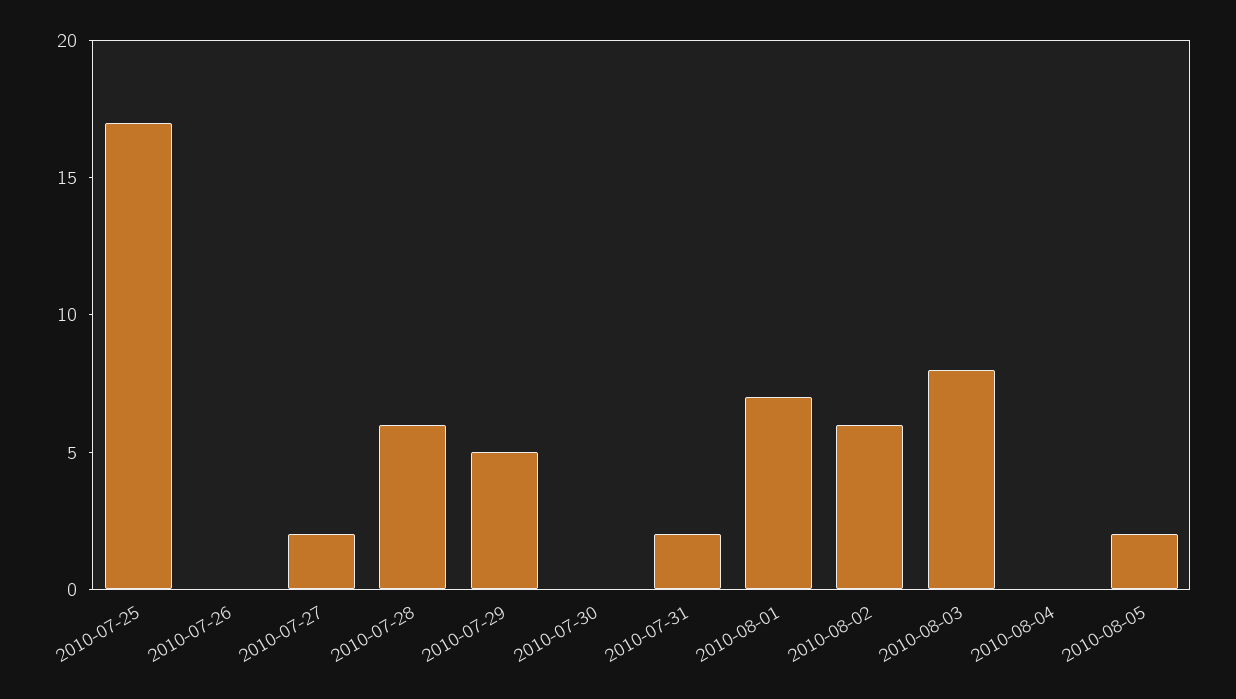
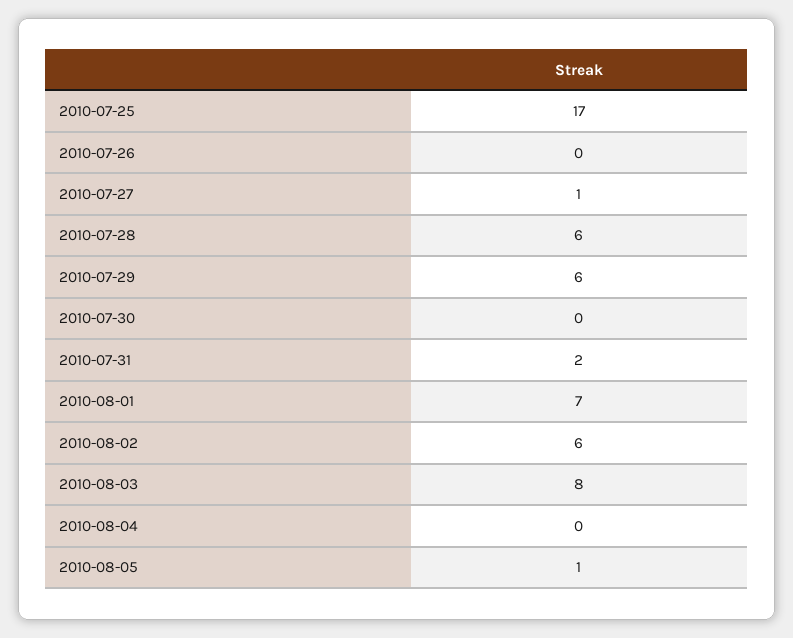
  {
    "2010-07-25": 17,
    "2010-07-26": 0,
-   "2010-07-27": 2,
+   "2010-07-27": 1,
    "2010-07-28": 6,
-   "2010-07-29": 5,
+   "2010-07-29": 6,
    "2010-07-30": 0,
    "2010-07-31": 2,
    "2010-08-01": 7,
    "2010-08-02": 6,
    "2010-08-03": 8,
    "2010-08-04": 0,
-   "2010-08-05": 2
+   "2010-08-05": 1
  }

